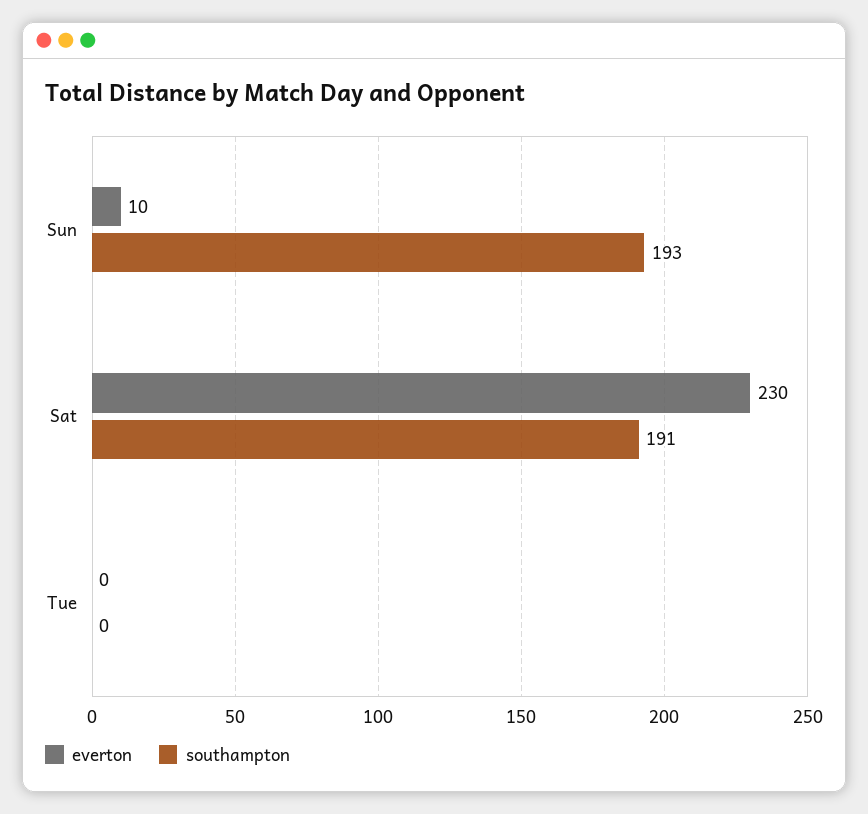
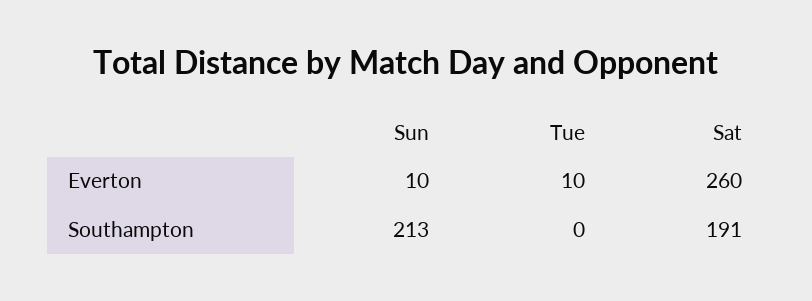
  {
    "everton": {
      "Sun": 10,
-     "Sat": 230,
+     "Sat": 260,
-     "Tue": 0
+     "Tue": 10
    },
    "southampton": {
-     "Sun": 193,
+     "Sun": 213,
      "Sat": 191,
      "Tue": 0
    }
  }

